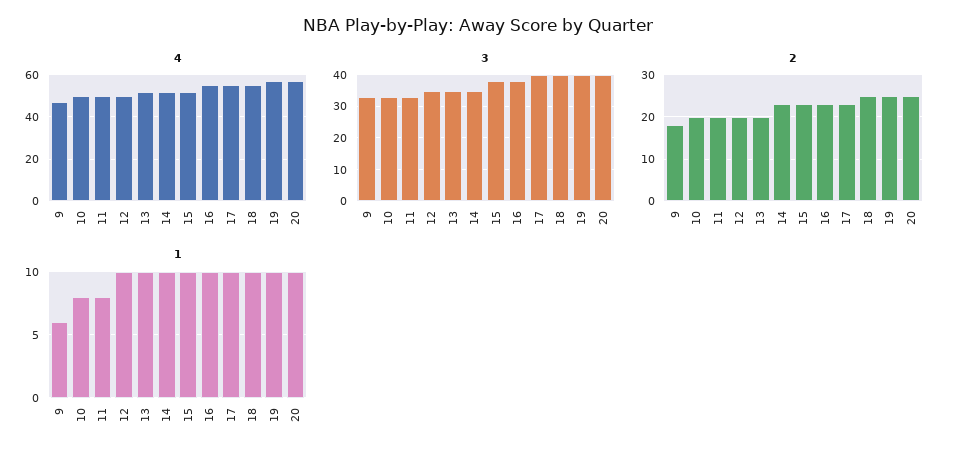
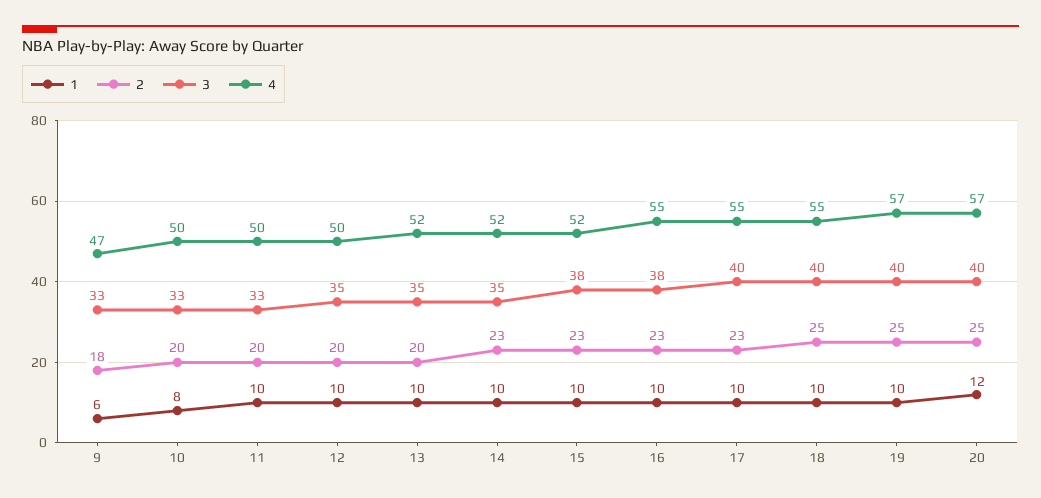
  {
    "4": {
      "9": 47,
      "10": 50,
      "11": 50,
      "12": 50,
      "13": 52,
      "14": 52,
      "15": 52,
      "16": 55,
      "17": 55,
      "18": 55,
      "19": 57,
      "20": 57
    },
    "3": {
      "9": 33,
      "10": 33,
      "11": 33,
      "12": 35,
      "13": 35,
      "14": 35,
      "15": 38,
      "16": 38,
      "17": 40,
      "18": 40,
      "19": 40,
      "20": 40
    },
    "2": {
      "9": 18,
      "10": 20,
      "11": 20,
      "12": 20,
      "13": 20,
      "14": 23,
      "15": 23,
      "16": 23,
      "17": 23,
      "18": 25,
      "19": 25,
      "20": 25
    },
    "1": {
      "9": 6,
      "10": 8,
-     "11": 8,
+     "11": 10,
      "12": 10,
      "13": 10,
      "14": 10,
      "15": 10,
      "16": 10,
      "17": 10,
      "18": 10,
      "19": 10,
-     "20": 10
+     "20": 12
    }
  }

